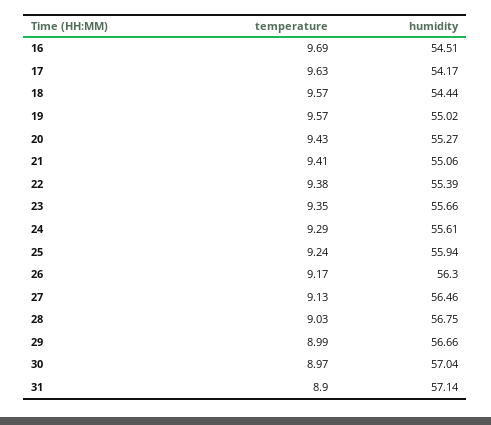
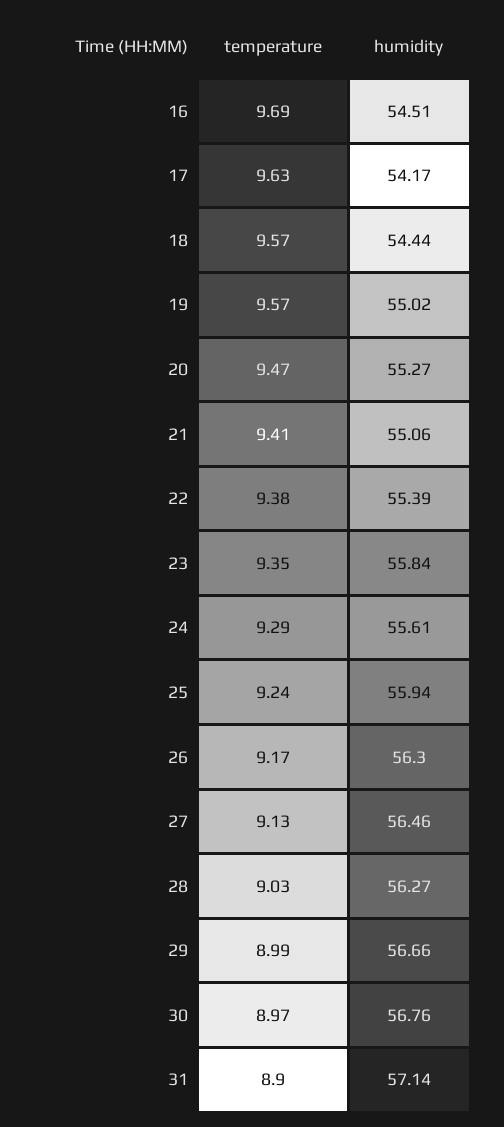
  {
    "temperature": {
      "16": 9.69,
      "17": 9.63,
      "18": 9.57,
      "19": 9.57,
-     "20": 9.43,
+     "20": 9.47,
      "21": 9.41,
      "22": 9.38,
      "23": 9.35,
      "24": 9.29,
      "25": 9.24,
      "26": 9.17,
      "27": 9.13,
      "28": 9.03,
      "29": 8.99,
      "30": 8.97,
      "31": 8.9
    },
    "humidity": {
      "16": 54.51,
      "17": 54.17,
      "18": 54.44,
      "19": 55.02,
      "20": 55.27,
      "21": 55.06,
      "22": 55.39,
-     "23": 55.66,
+     "23": 55.84,
      "24": 55.61,
      "25": 55.94,
      "26": 56.3,
      "27": 56.46,
-     "28": 56.75,
+     "28": 56.27,
      "29": 56.66,
-     "30": 57.04,
+     "30": 56.76,
      "31": 57.14
    }
  }

